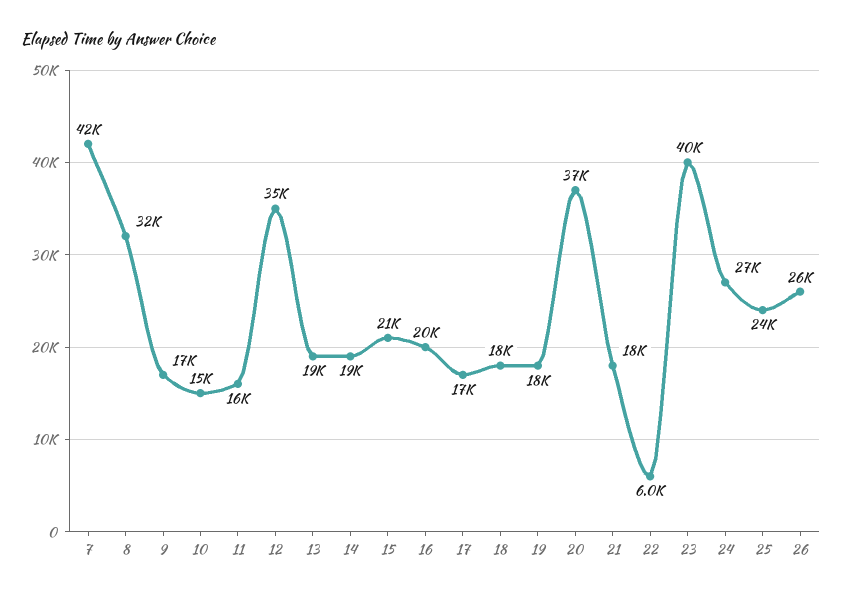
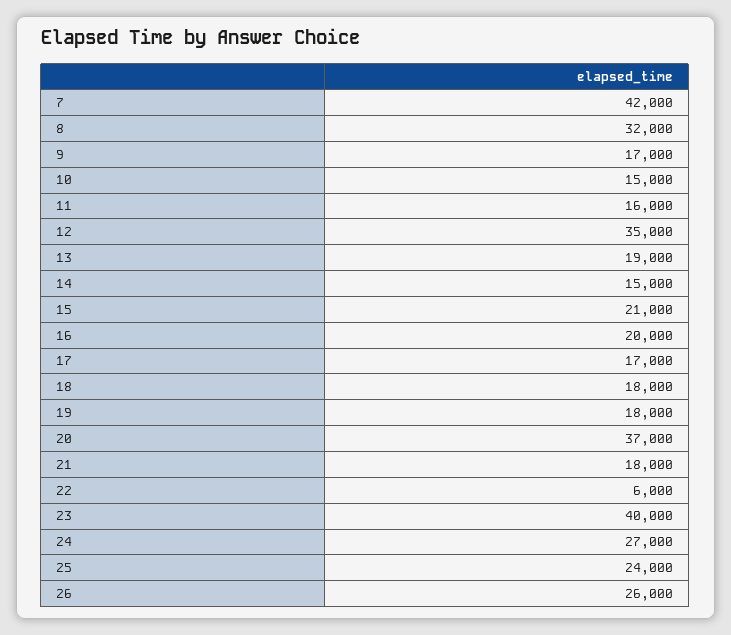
  {
    "7": 42000,
    "8": 32000,
    "9": 17000,
    "10": 15000,
    "11": 16000,
    "12": 35000,
    "13": 19000,
-   "14": 19000,
+   "14": 15000,
    "15": 21000,
    "16": 20000,
    "17": 17000,
    "18": 18000,
    "19": 18000,
    "20": 37000,
    "21": 18000,
    "22": 6000,
    "23": 40000,
    "24": 27000,
    "25": 24000,
    "26": 26000
  }

